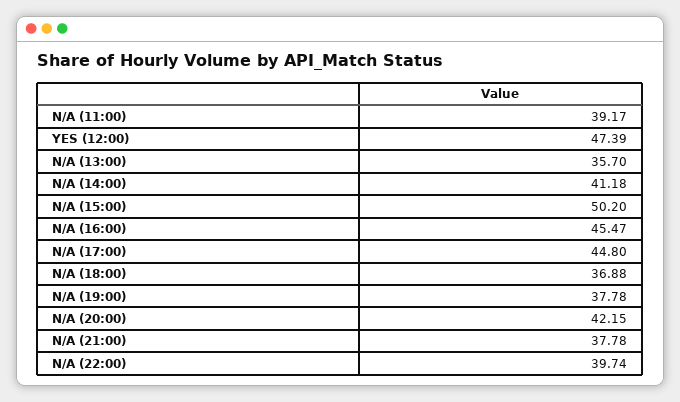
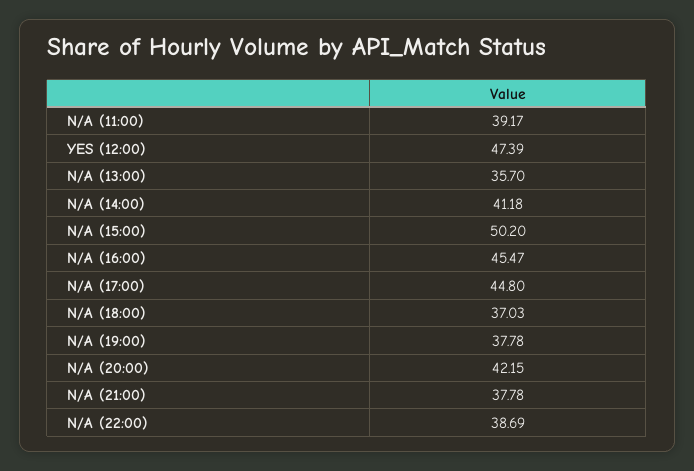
  {
    "N/A (11:00)": 39.17,
    "YES (12:00)": 47.39,
    "N/A (13:00)": 35.7,
    "N/A (14:00)": 41.18,
    "N/A (15:00)": 50.2,
    "N/A (16:00)": 45.47,
    "N/A (17:00)": 44.8,
-   "N/A (18:00)": 36.88,
+   "N/A (18:00)": 37.03,
    "N/A (19:00)": 37.78,
    "N/A (20:00)": 42.15,
    "N/A (21:00)": 37.78,
-   "N/A (22:00)": 39.74
+   "N/A (22:00)": 38.69
  }

